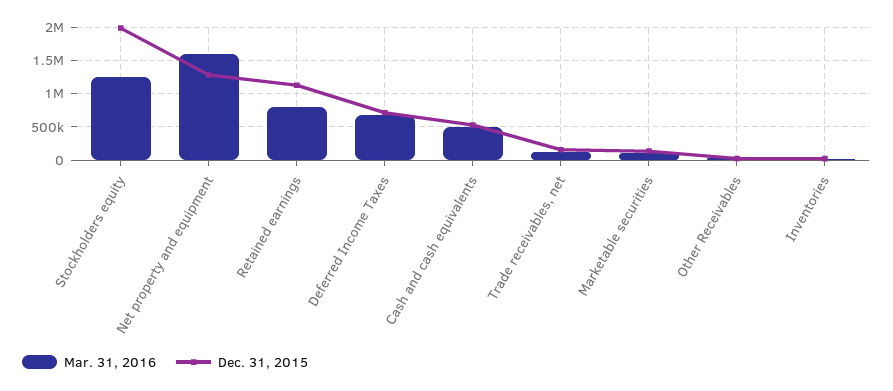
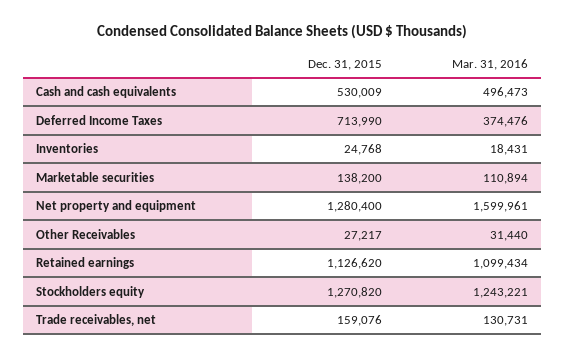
  {
    "Mar. 31, 2016": {
      "Stockholders equity": 1243221,
      "Net property and equipment": 1599961,
-     "Retained earnings": 800000,
+     "Retained earnings": 1099434,
-     "Deferred Income Taxes": 700000,
+     "Deferred Income Taxes": 374476,
      "Cash and cash equivalents": 496473,
      "Trade receivables, net": 130731,
      "Marketable securities": 110894,
      "Other Receivables": 31440,
      "Inventories": 18431
    },
    "Dec. 31, 2015": {
-     "Stockholders equity": 2000000,
+     "Stockholders equity": 1270820,
      "Net property and equipment": 1280400,
      "Retained earnings": 1126620,
      "Deferred Income Taxes": 713990,
      "Cash and cash equivalents": 530009,
      "Trade receivables, net": 159076,
      "Marketable securities": 138200,
      "Other Receivables": 27217,
      "Inventories": 24768
    }
  }

